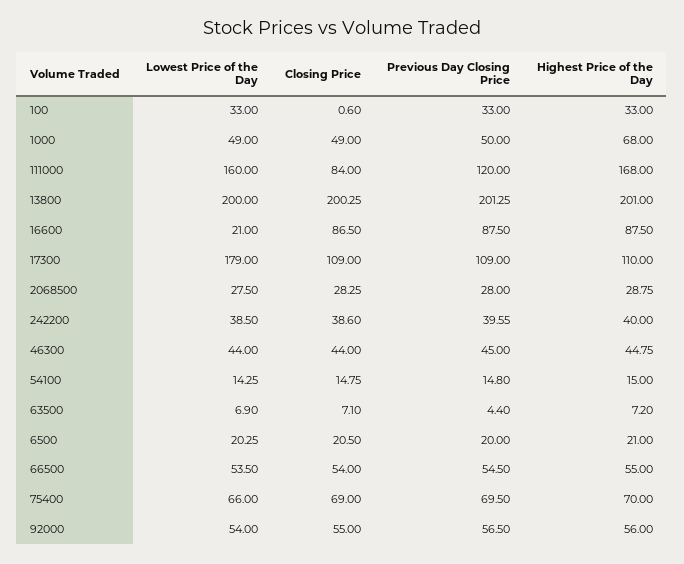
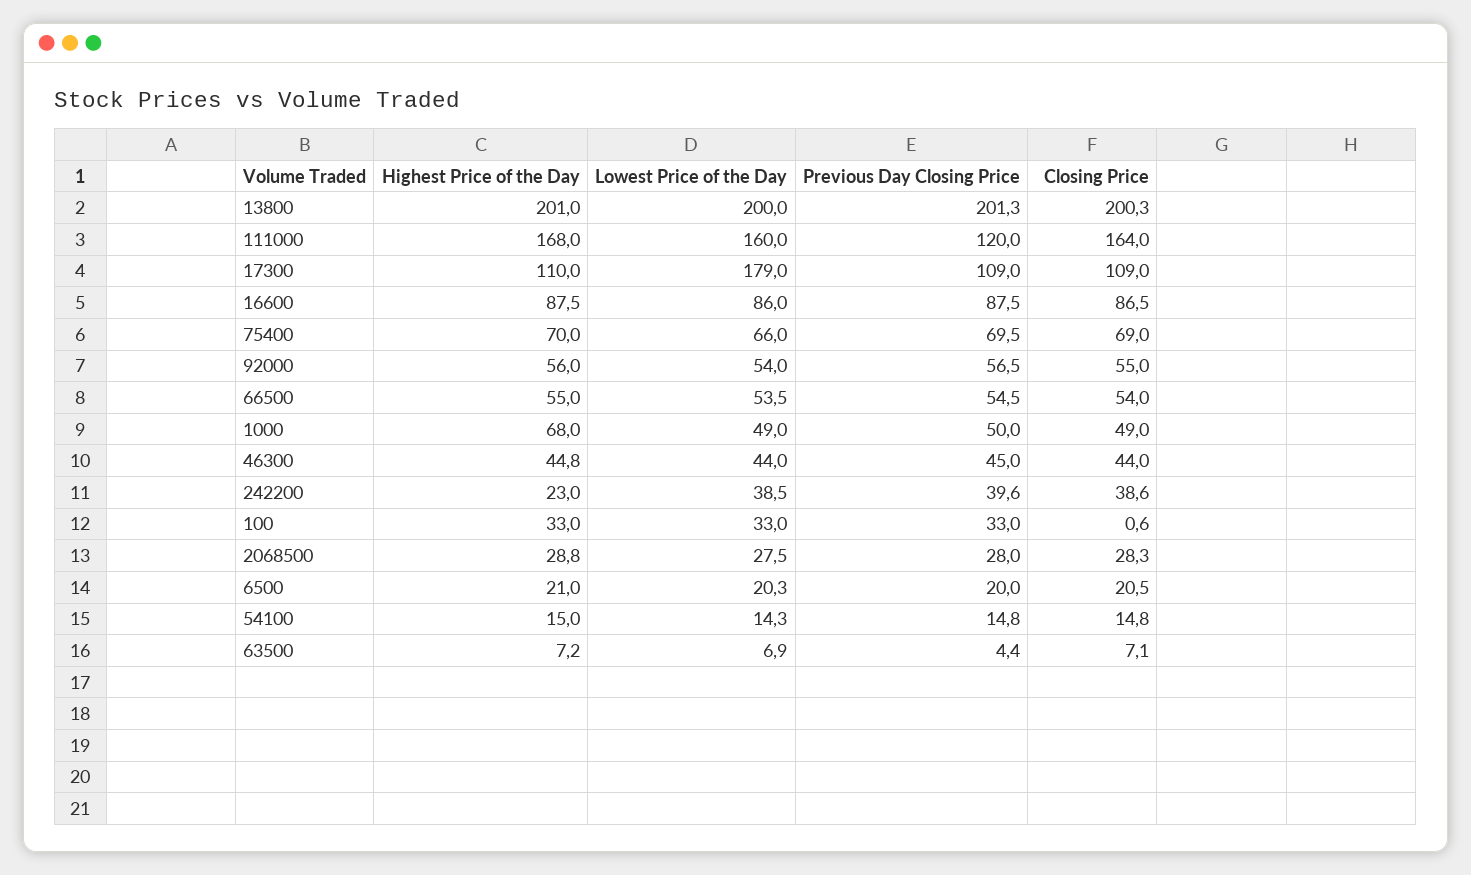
  {
    "Lowest Price of the Day": {
      "100": 33,
      "1000": 49,
      "111000": 160,
      "13800": 200,
-     "16600": 21,
+     "16600": 86,
      "17300": 179,
      "2068500": 27.5,
      "242200": 38.5,
      "46300": 44,
      "54100": 14.25,
      "63500": 6.9,
      "6500": 20.25,
      "66500": 53.5,
      "75400": 66,
      "92000": 54
    },
    "Closing Price": {
      "100": 0.6,
      "1000": 49,
-     "111000": 84,
+     "111000": 164,
      "13800": 200.25,
      "16600": 86.5,
      "17300": 109,
      "2068500": 28.25,
      "242200": 38.6,
      "46300": 44,
      "54100": 14.75,
      "63500": 7.1,
      "6500": 20.5,
      "66500": 54,
      "75400": 69,
      "92000": 55
    },
    "Previous Day Closing Price": {
      "100": 33,
      "1000": 50,
      "111000": 120,
      "13800": 201.25,
      "16600": 87.5,
      "17300": 109,
      "2068500": 28,
      "242200": 39.55,
      "46300": 45,
      "54100": 14.8,
      "63500": 4.4,
      "6500": 20,
      "66500": 54.5,
      "75400": 69.5,
      "92000": 56.5
    },
    "Highest Price of the Day": {
      "100": 33,
      "1000": 68,
      "111000": 168,
      "13800": 201,
      "16600": 87.5,
      "17300": 110,
      "2068500": 28.75,
-     "242200": 40,
+     "242200": 23,
      "46300": 44.75,
      "54100": 15,
      "63500": 7.2,
      "6500": 21,
      "66500": 55,
      "75400": 70,
      "92000": 56
    }
  }

